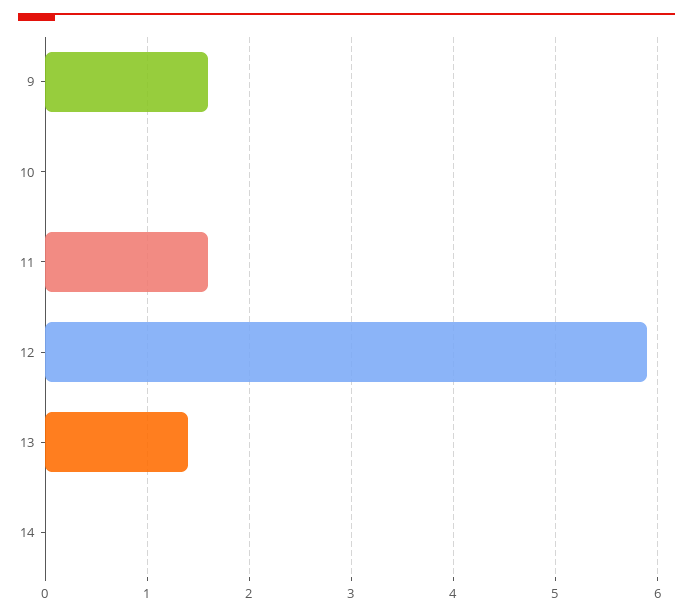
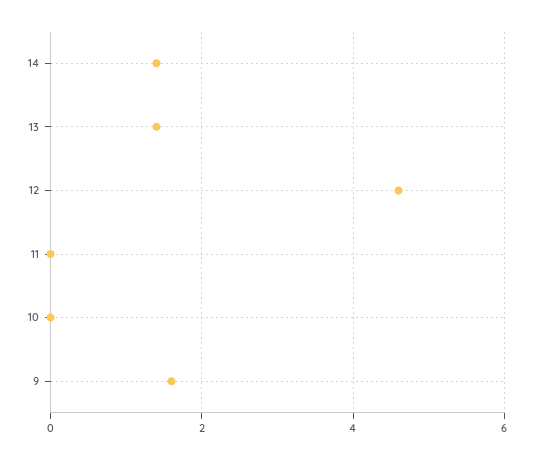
  {
    "9": 1.6,
    "10": 0,
-   "11": 1.6,
+   "11": 0,
-   "12": 5.9,
+   "12": 4.5,
    "13": 1.4,
-   "14": 0
+   "14": 1.5
  }

